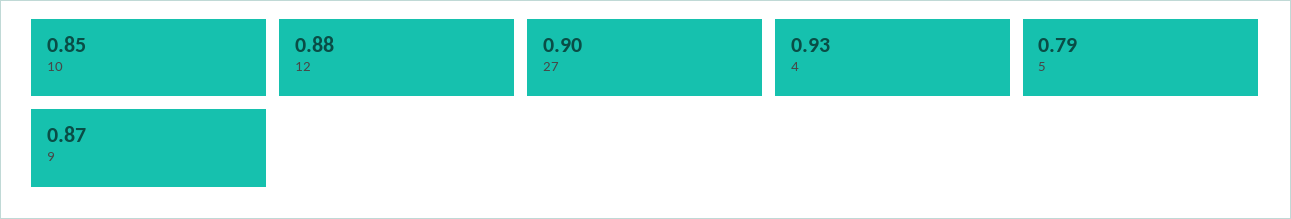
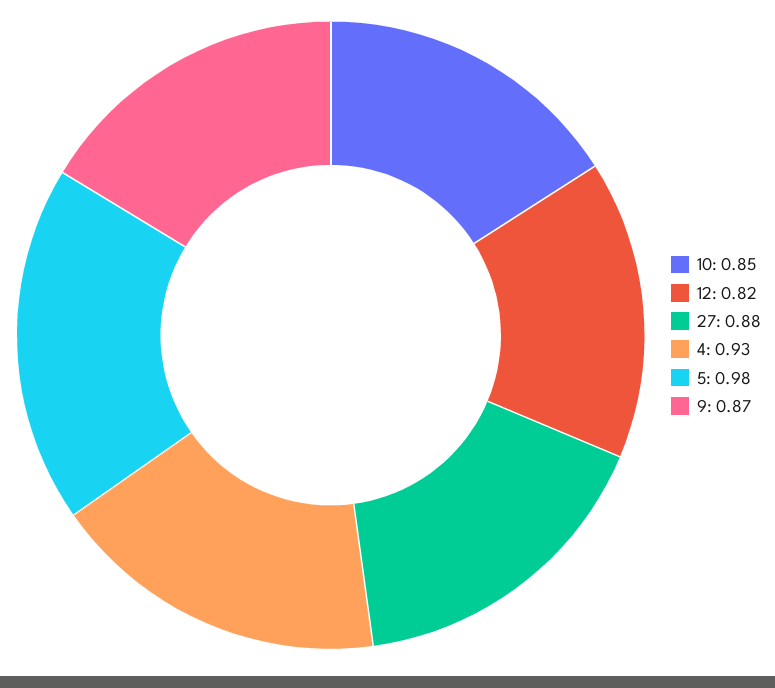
  {
    "10": 0.85,
-   "12": 0.88,
+   "12": 0.82,
-   "27": 0.9,
+   "27": 0.88,
    "4": 0.93,
-   "5": 0.79,
+   "5": 0.98,
    "9": 0.87
  }

